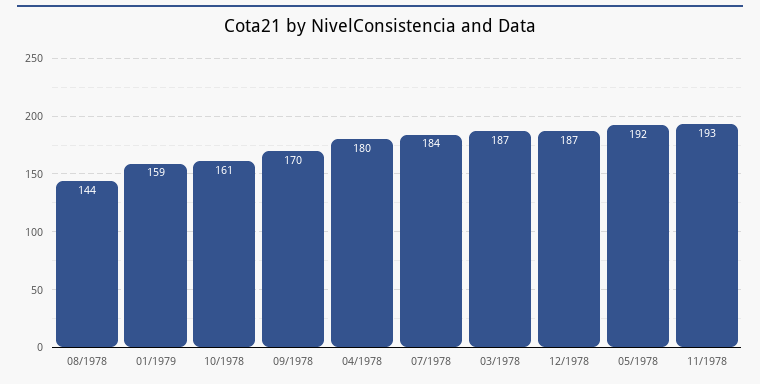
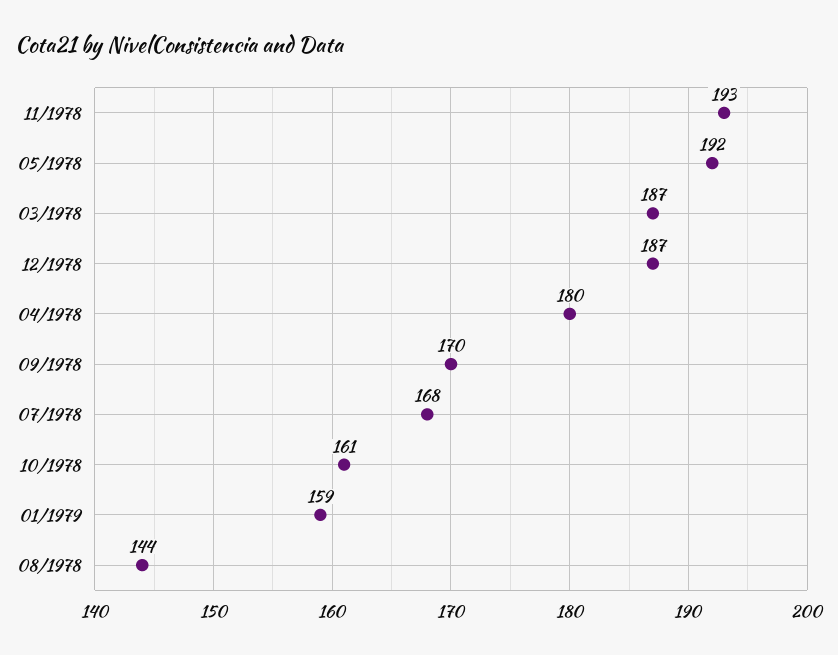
  {
    "08/1978": 144,
    "01/1979": 159,
    "10/1978": 161,
    "09/1978": 170,
    "04/1978": 180,
-   "07/1978": 184,
+   "07/1978": 168,
    "03/1978": 187,
    "12/1978": 187,
    "05/1978": 192,
    "11/1978": 193
  }

